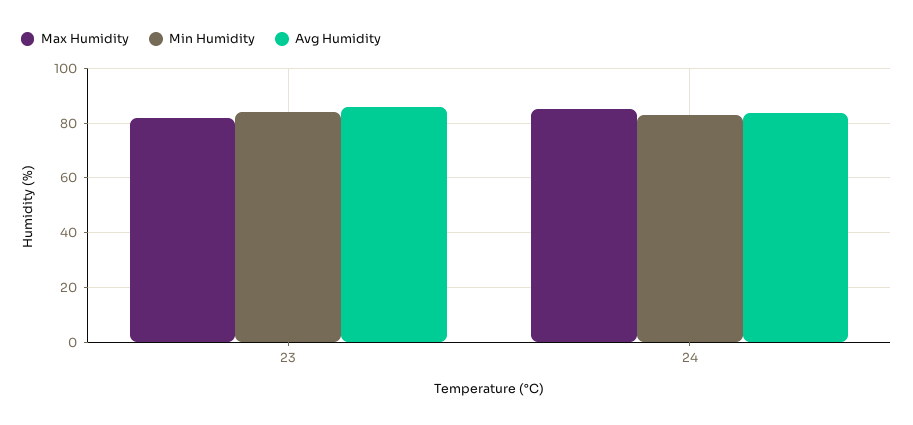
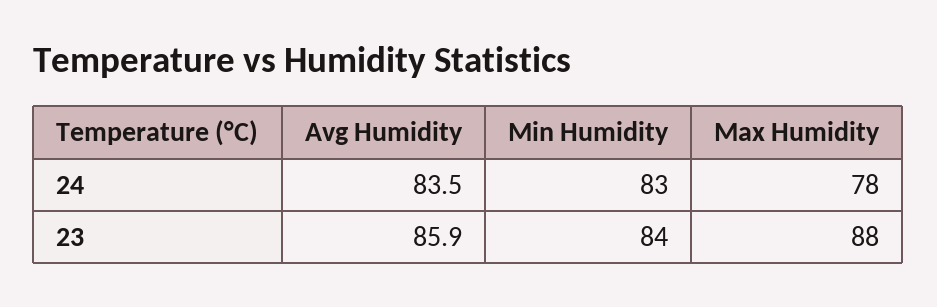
  {
    "Max Humidity": {
-     "23": 82.5,
+     "23": 88,
-     "24": 85
+     "24": 78
    },
    "Min Humidity": {
      "23": 84,
      "24": 83
    },
    "Avg Humidity": {
      "23": 85.9,
      "24": 83.5
    }
  }

